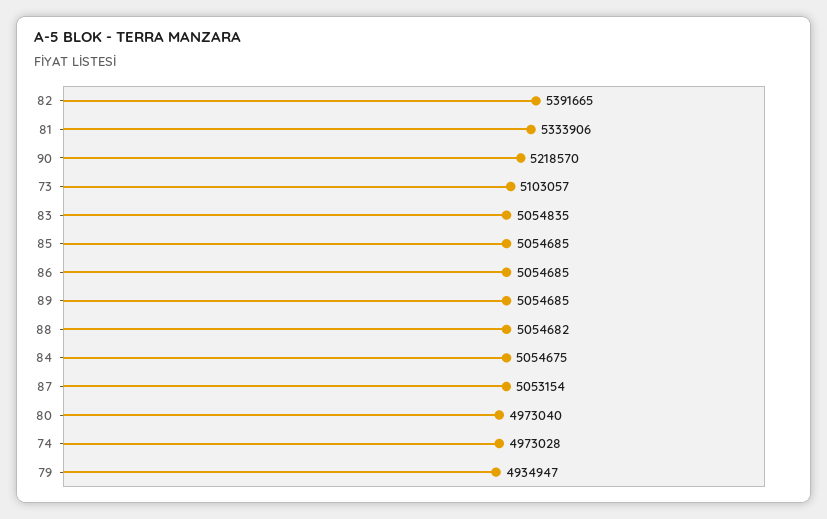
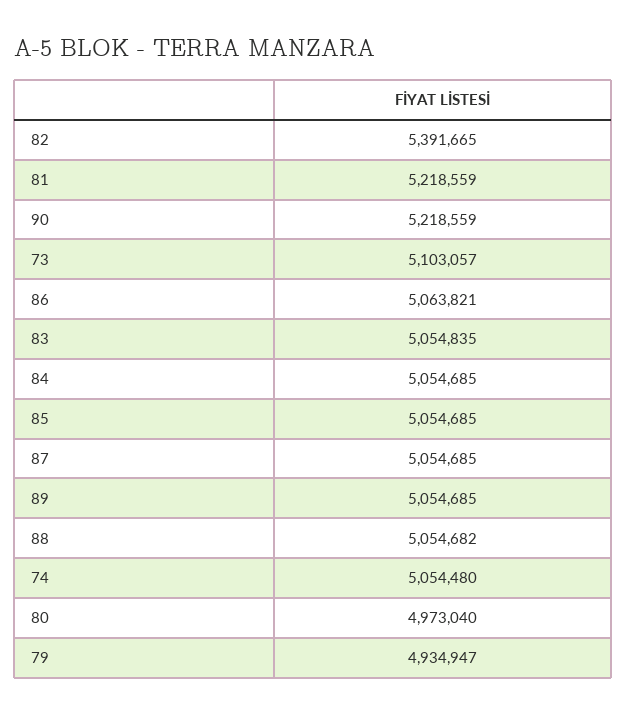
  {
    "82": 5391665,
-   "81": 5333906,
+   "81": 5218559,
-   "90": 5218570,
+   "90": 5218559,
    "73": 5103057,
    "83": 5054835,
    "85": 5054685,
-   "86": 5054685,
+   "86": 5063821,
    "89": 5054685,
    "88": 5054682,
-   "84": 5054675,
+   "84": 5054685,
-   "87": 5053154,
+   "87": 5054685,
    "80": 4973040,
-   "74": 4973028,
+   "74": 5054480,
    "79": 4934947
  }

